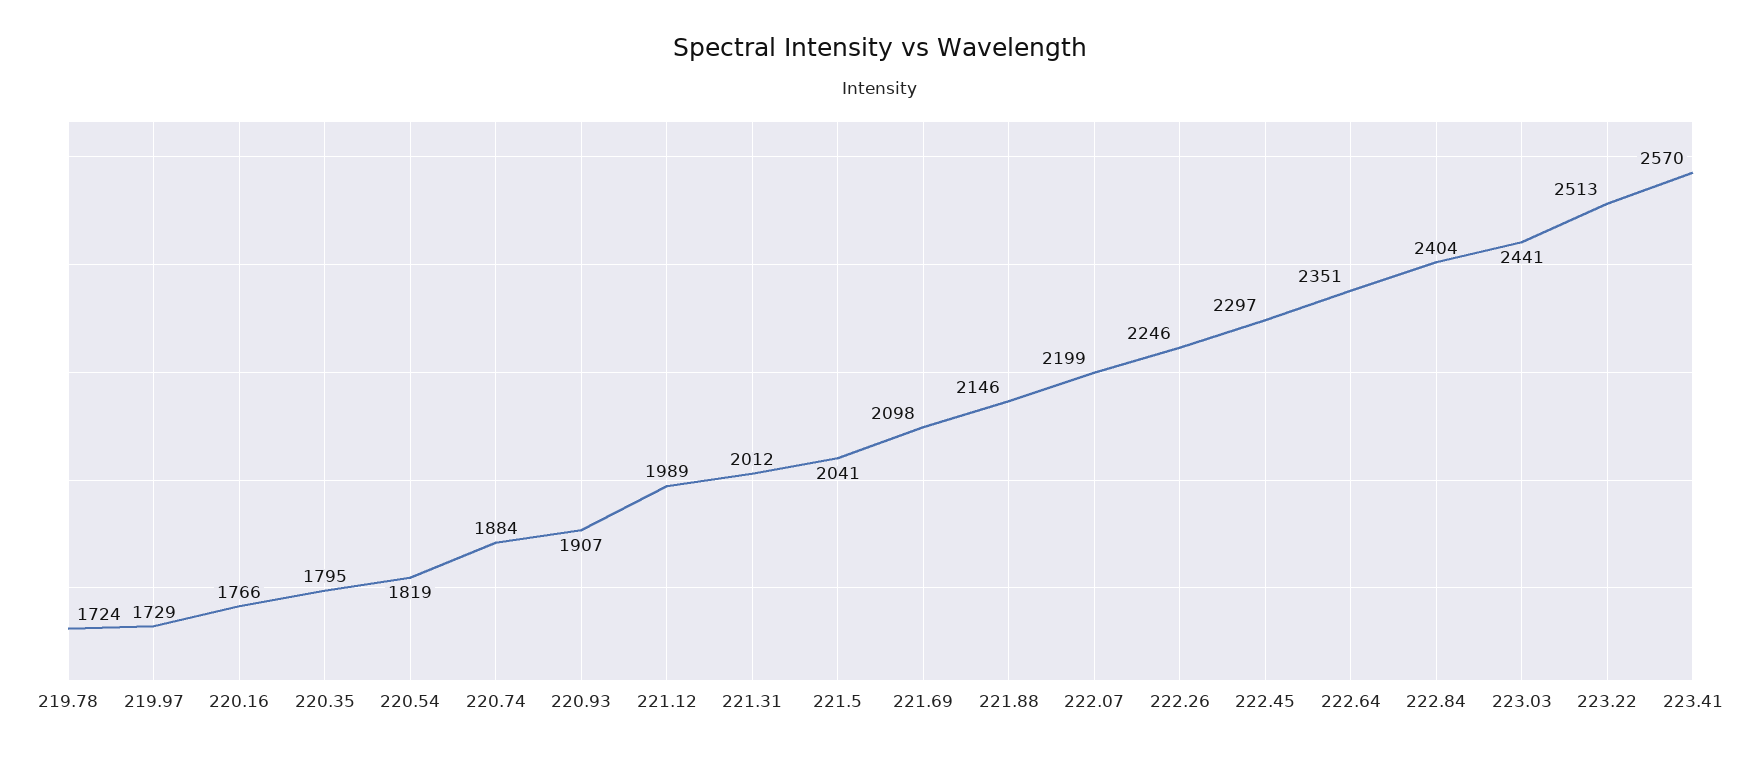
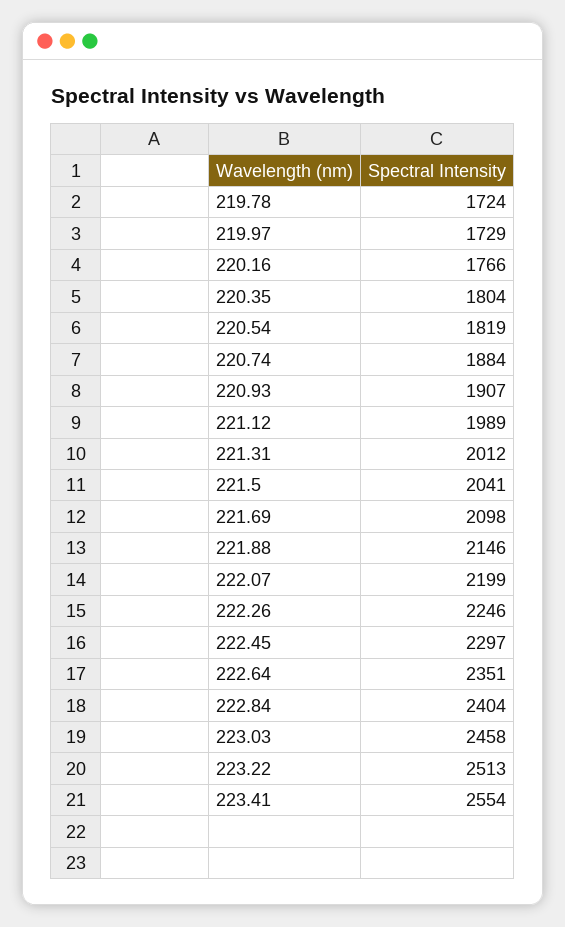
  {
    "219.78": 1724,
    "219.97": 1729,
    "220.16": 1766,
-   "220.35": 1795,
+   "220.35": 1804,
    "220.54": 1819,
    "220.74": 1884,
    "220.93": 1907,
    "221.12": 1989,
    "221.31": 2012,
    "221.5": 2041,
    "221.69": 2098,
    "221.88": 2146,
    "222.07": 2199,
    "222.26": 2246,
    "222.45": 2297,
    "222.64": 2351,
    "222.84": 2404,
-   "223.03": 2441,
+   "223.03": 2458,
    "223.22": 2513,
-   "223.41": 2570
+   "223.41": 2554
  }

